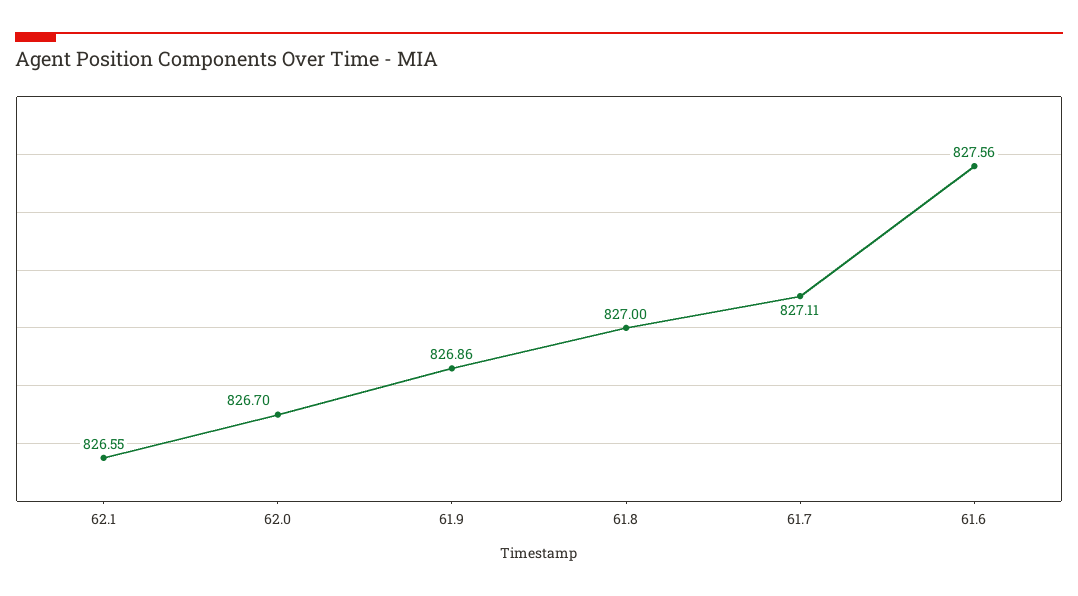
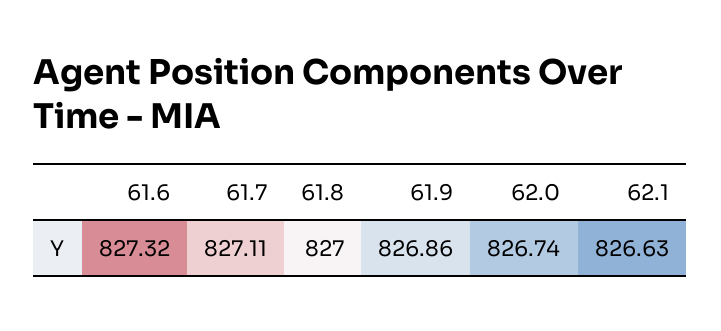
  {
-   "62.1": 826.55,
+   "62.1": 826.63,
-   "62.0": 826.7,
+   "62.0": 826.74,
    "61.9": 826.86,
    "61.8": 827,
    "61.7": 827.11,
-   "61.6": 827.56
+   "61.6": 827.32
  }

